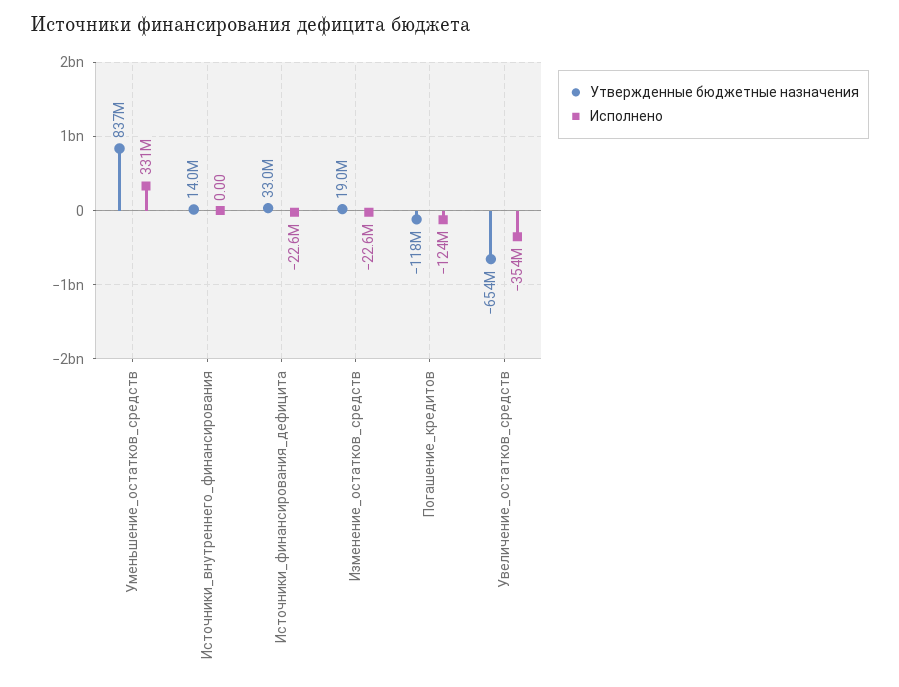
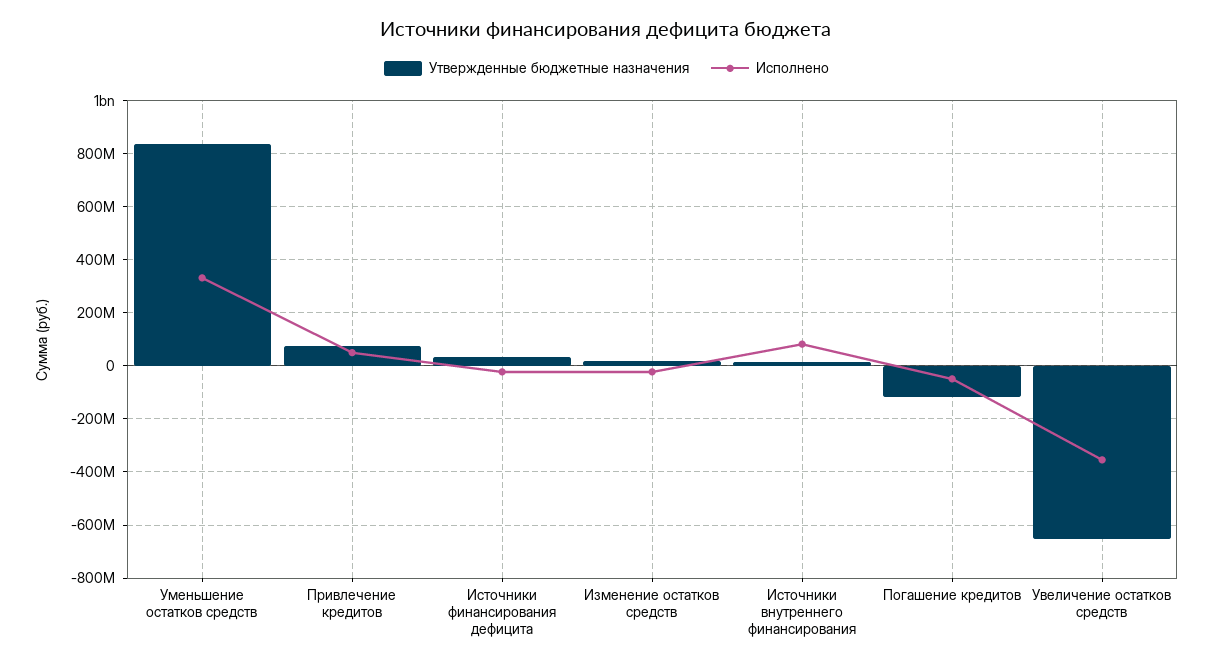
  {
    "Утвержденные бюджетные назначения": {
      "Уменьшение_остатков_средств": 837000000,
      "Источники_внутреннего_финансирования": 14000000,
      "Источники_финансирования_дефицита": 33000000,
      "Изменение_остатков_средств": 19000000,
      "Погашение_кредитов": -118000000,
-     "Увеличение_остатков_средств": -654000000
+     "Увеличение_остатков_средств": -654000000,
+     "Привлечение кредитов": 75000000
    },
    "Исполнено": {
      "Уменьшение_остатков_средств": 331000000,
-     "Источники_внутреннего_финансирования": 0,
+     "Источники_внутреннего_финансирования": 75000000,
      "Источники_финансирования_дефицита": -22600000,
      "Изменение_остатков_средств": -22600000,
-     "Погашение_кредитов": -124000000,
+     "Погашение_кредитов": -50000000,
-     "Увеличение_остатков_средств": -354000000
+     "Увеличение_остатков_средств": -354000000,
+     "Привлечение кредитов": 50000000
    }
  }

